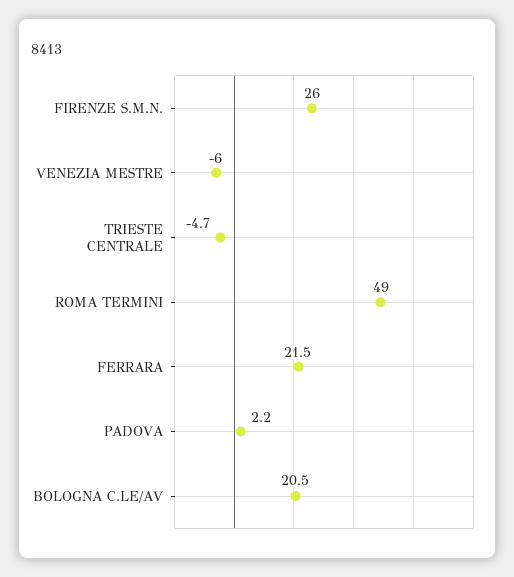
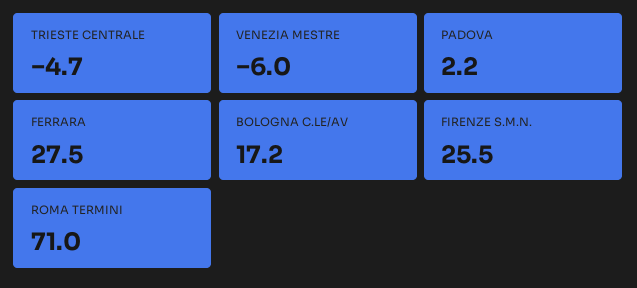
  {
-   "FIRENZE S.M.N.": 26,
+   "FIRENZE S.M.N.": 25.5,
    "VENEZIA MESTRE": -6,
    "TRIESTE CENTRALE": -4.7,
-   "ROMA TERMINI": 49,
+   "ROMA TERMINI": 71,
-   "FERRARA": 21.5,
+   "FERRARA": 27.5,
    "PADOVA": 2.2,
-   "BOLOGNA C.LE/AV": 20.5
+   "BOLOGNA C.LE/AV": 17.2
  }

